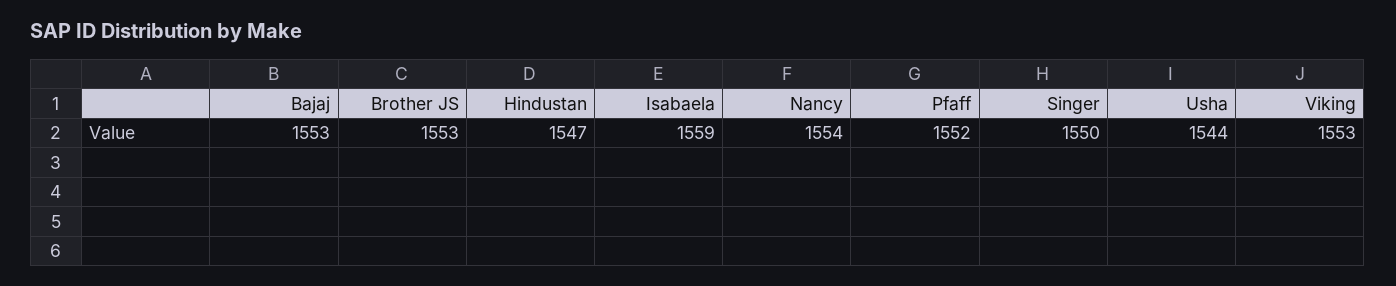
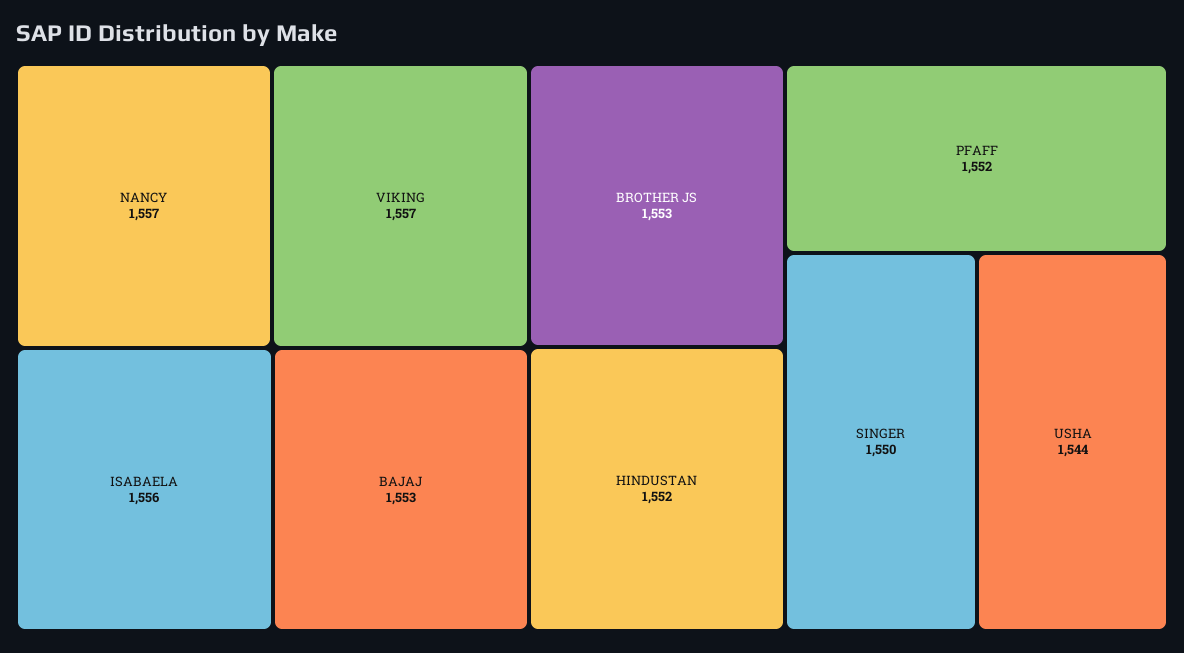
  {
    "Bajaj": 1553,
    "Brother JS": 1553,
-   "Hindustan": 1547,
+   "Hindustan": 1552,
-   "Isabaela": 1559,
+   "Isabaela": 1556,
-   "Nancy": 1554,
+   "Nancy": 1557,
    "Pfaff": 1552,
    "Singer": 1550,
    "Usha": 1544,
-   "Viking": 1553
+   "Viking": 1557
  }

